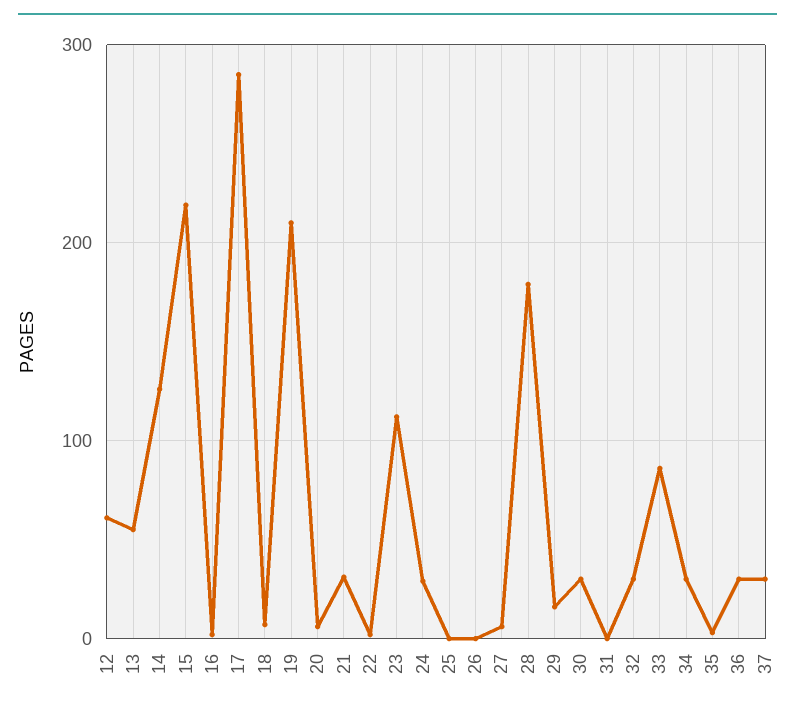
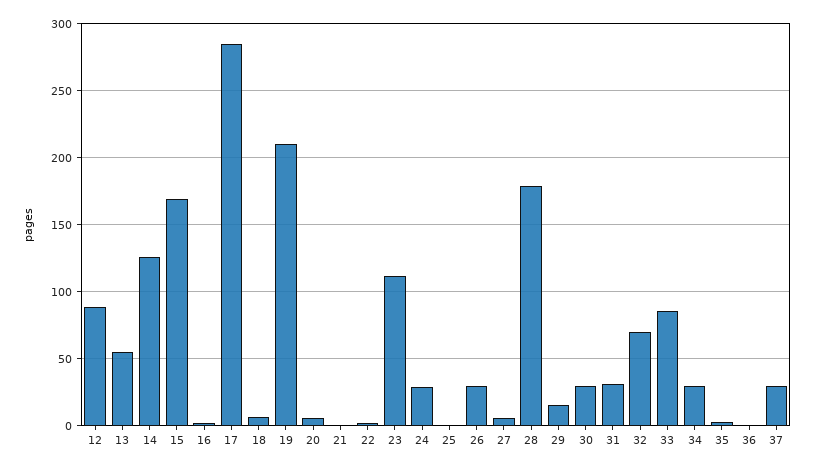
  {
-   "12": 60,
+   "12": 90,
    "13": 55,
    "14": 125,
-   "15": 220,
+   "15": 170,
    "16": 0,
    "17": 285,
    "18": 5,
    "19": 210,
    "20": 5,
-   "21": 30,
+   "21": 0,
    "22": 0,
    "23": 110,
    "24": 30,
    "25": 0,
-   "26": 0,
+   "26": 30,
    "27": 5,
    "28": 180,
    "29": 15,
    "30": 30,
-   "31": 0,
+   "31": 30,
-   "32": 30,
+   "32": 70,
    "33": 85,
    "34": 30,
    "35": 5,
-   "36": 30,
+   "36": 0,
    "37": 30
  }

